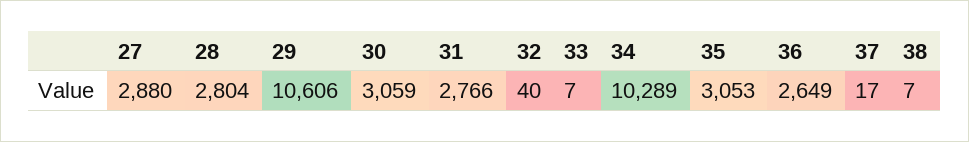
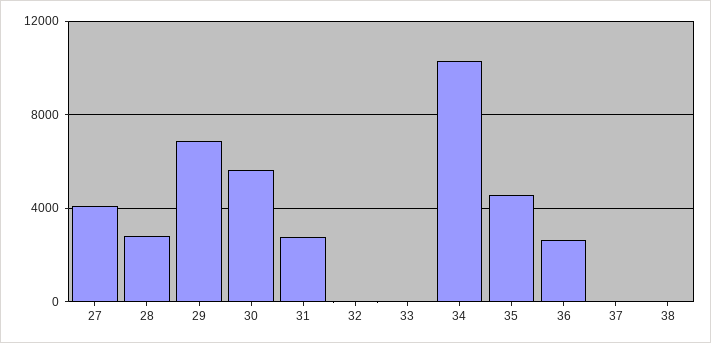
  {
-   "27": 2880,
+   "27": 4000,
    "28": 2804,
-   "29": 10606,
+   "29": 7000,
-   "30": 3059,
+   "30": 5500,
    "31": 2766,
    "32": 40,
    "33": 7,
    "34": 10289,
-   "35": 3053,
+   "35": 4500,
    "36": 2649,
    "37": 17,
    "38": 7
  }

